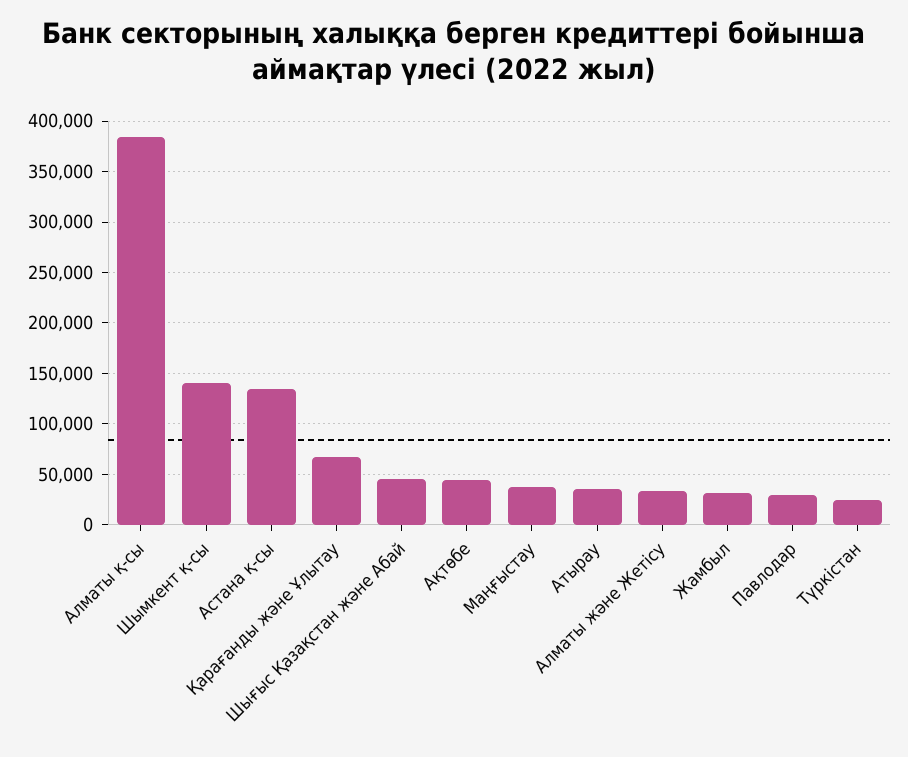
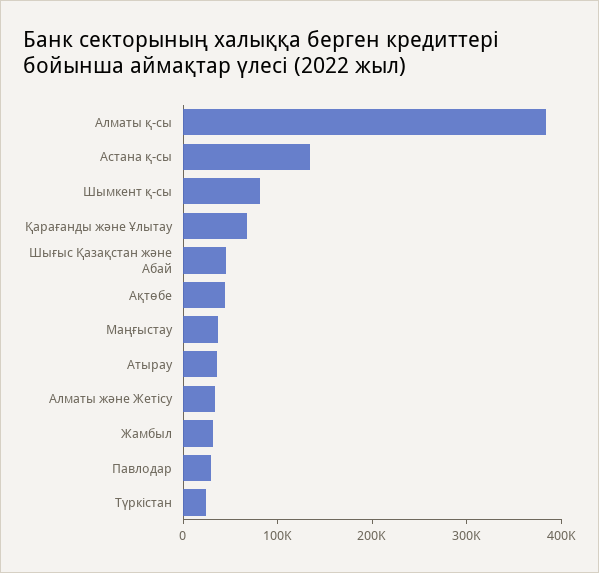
  {
    "Алматы қ-сы": 380000,
-   "Шымкент қ-сы": 140000,
+   "Шымкент қ-сы": 80000,
    "Астана қ-сы": 130000,
    "Қарағанды және Ұлытау": 70000,
    "Шығыс Қазақстан және Абай": 50000,
    "Ақтөбе": 40000,
    "Маңғыстау": 40000,
    "Атырау": 40000,
    "Алматы және Жетісу": 30000,
    "Жамбыл": 30000,
    "Павлодар": 30000,
    "Түркістан": 20000
  }

